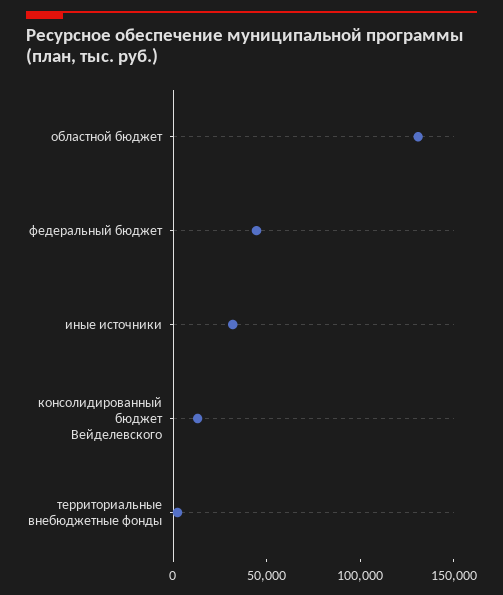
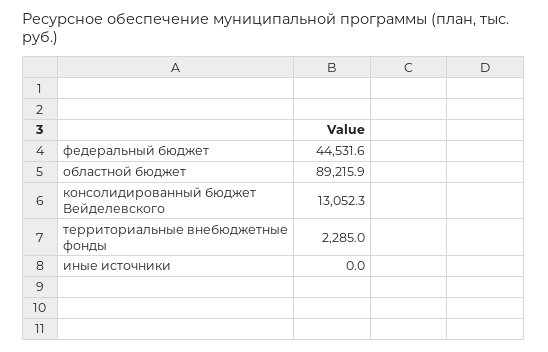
  {
-   "областной бюджет": 130000,
+   "областной бюджет": 89215.9,
    "федеральный бюджет": 44531.6,
-   "иные источники": 30000,
+   "иные источники": 0,
    "консолидированный бюджет Вейделевского": 13052.3,
    "территориальные внебюджетные фонды": 2285
  }

